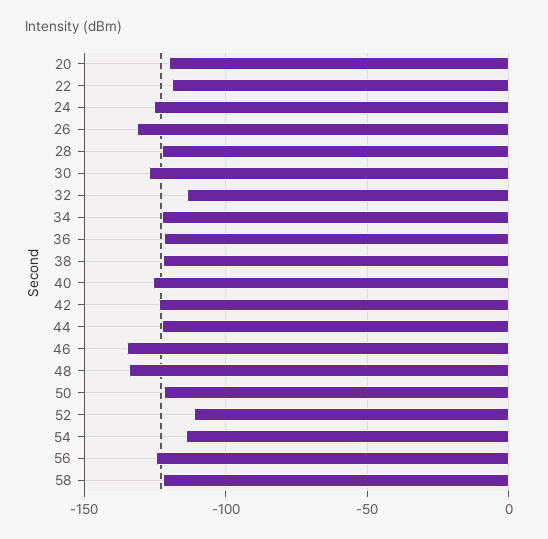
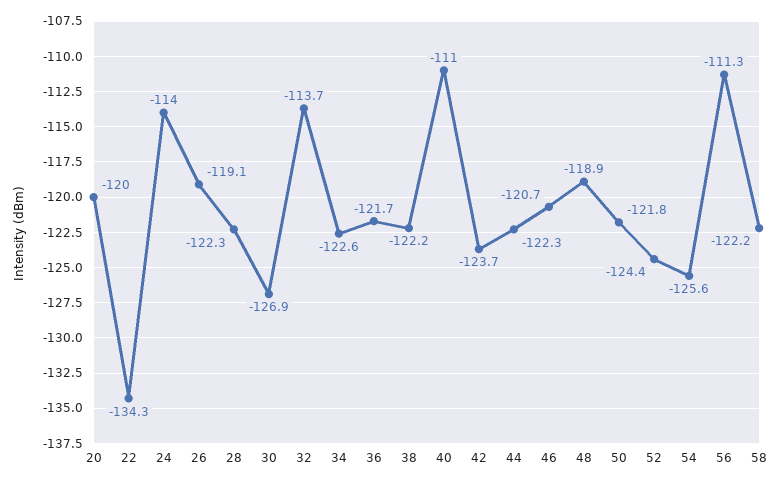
  {
    "20": -120,
-   "22": -120,
+   "22": -134.3,
-   "24": -125,
+   "24": -114,
-   "26": -130,
+   "26": -119.1,
    "28": -122.3,
    "30": -126.9,
    "32": -113.7,
    "34": -122.6,
    "36": -121.7,
    "38": -122.2,
-   "40": -125,
+   "40": -111,
    "42": -123.7,
    "44": -122.3,
-   "46": -135,
+   "46": -120.7,
-   "48": -135,
+   "48": -118.9,
    "50": -121.8,
-   "52": -110,
+   "52": -124.4,
-   "54": -115,
+   "54": -125.6,
-   "56": -125,
+   "56": -111.3,
    "58": -122.2
  }

